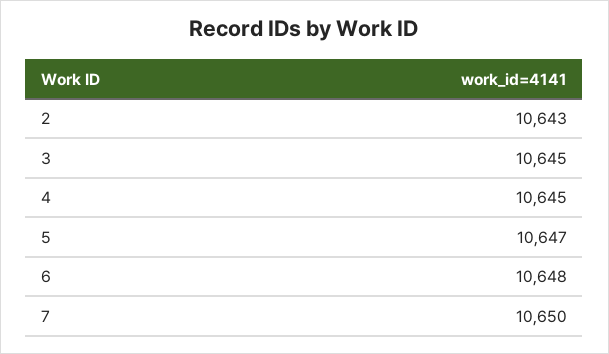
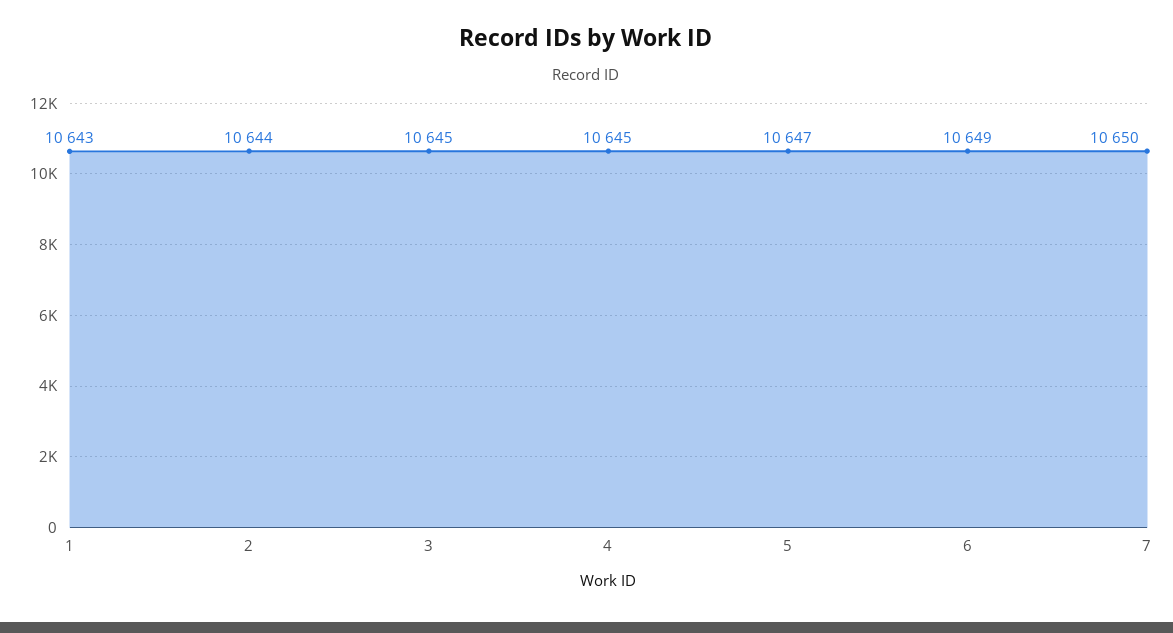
  {
-   "2": 10643,
+   "2": 10644,
    "3": 10645,
    "4": 10645,
    "5": 10647,
-   "6": 10648,
+   "6": 10649,
-   "7": 10650
+   "7": 10650,
+   "1": 10643
  }

